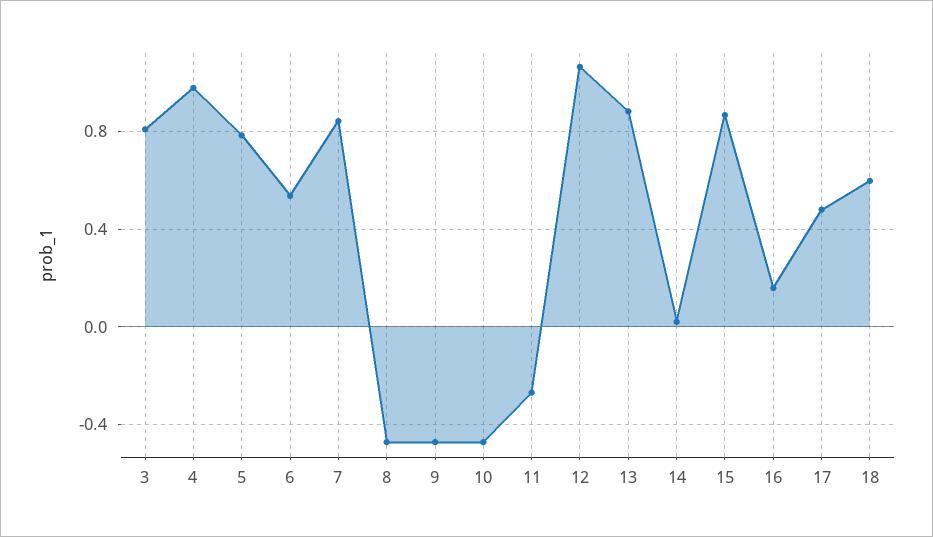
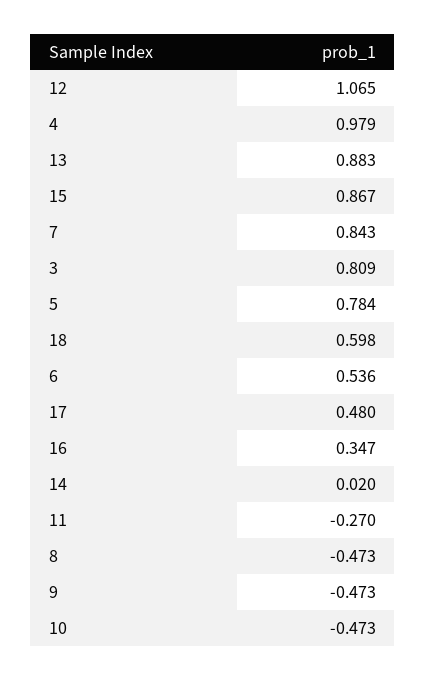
  {
    "3": 0.809,
    "4": 0.979,
    "5": 0.784,
    "6": 0.536,
    "7": 0.843,
    "8": -0.473,
    "9": -0.473,
    "10": -0.473,
    "11": -0.27,
    "12": 1.065,
    "13": 0.883,
    "14": 0.02,
    "15": 0.867,
-   "16": 0.15,
+   "16": 0.347,
    "17": 0.48,
    "18": 0.598
  }

